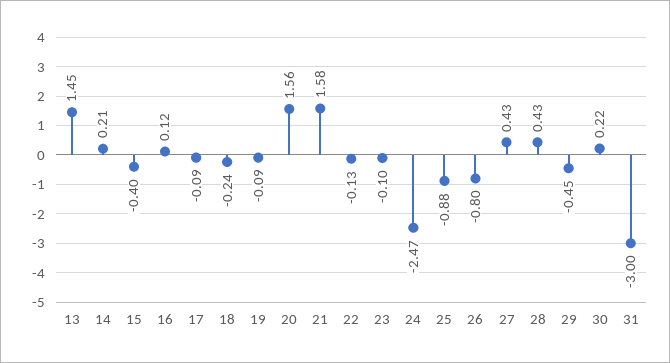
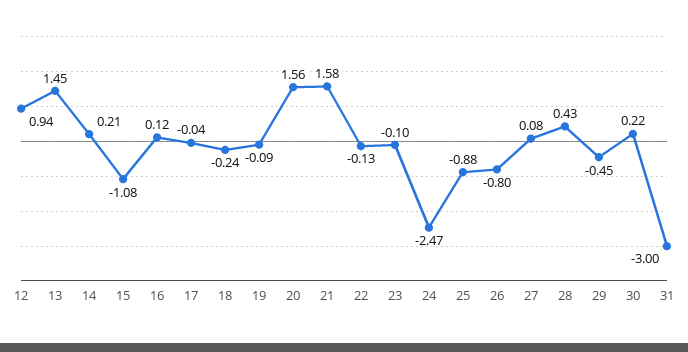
  {
    "13": 1.45,
    "14": 0.21,
-   "15": -0.4,
+   "15": -1.08,
    "16": 0.12,
-   "17": -0.09,
+   "17": -0.04,
    "18": -0.24,
    "19": -0.09,
    "20": 1.56,
    "21": 1.58,
    "22": -0.13,
    "23": -0.1,
    "24": -2.47,
    "25": -0.88,
    "26": -0.8,
-   "27": 0.43,
+   "27": 0.08,
    "28": 0.43,
    "29": -0.45,
    "30": 0.22,
-   "31": -3
+   "31": -3,
+   "12": 0.94
  }

